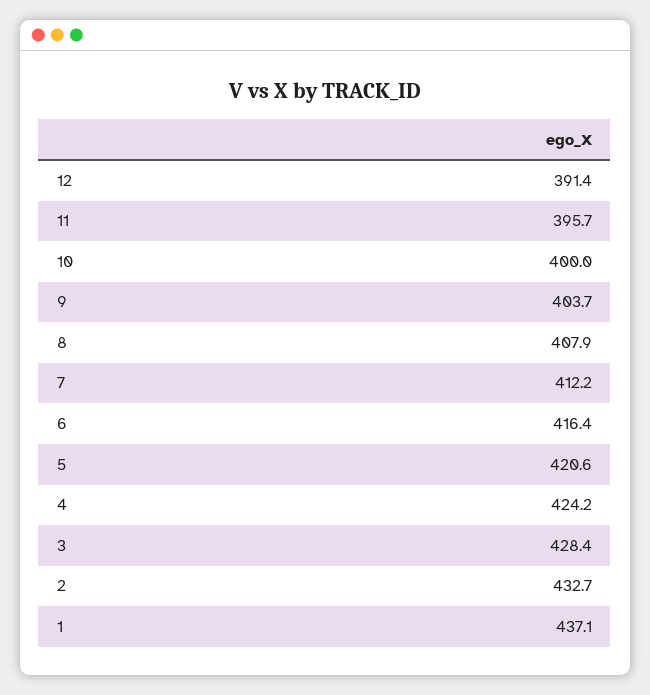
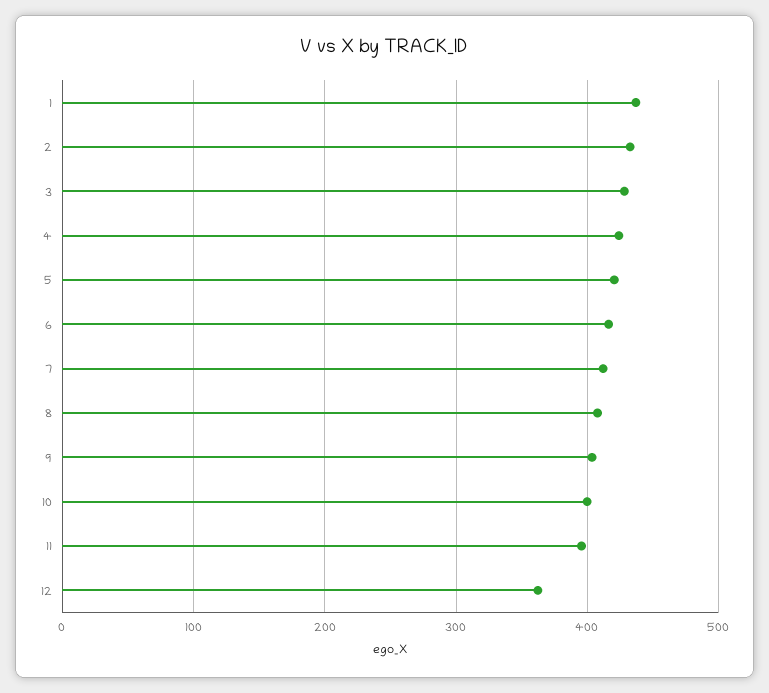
  {
-   "12": 391.4,
+   "12": 360,
    "11": 395.7,
    "10": 400,
    "9": 403.7,
    "8": 407.9,
    "7": 412.2,
    "6": 416.4,
    "5": 420.6,
    "4": 424.2,
    "3": 428.4,
    "2": 432.7,
    "1": 437.1
  }

